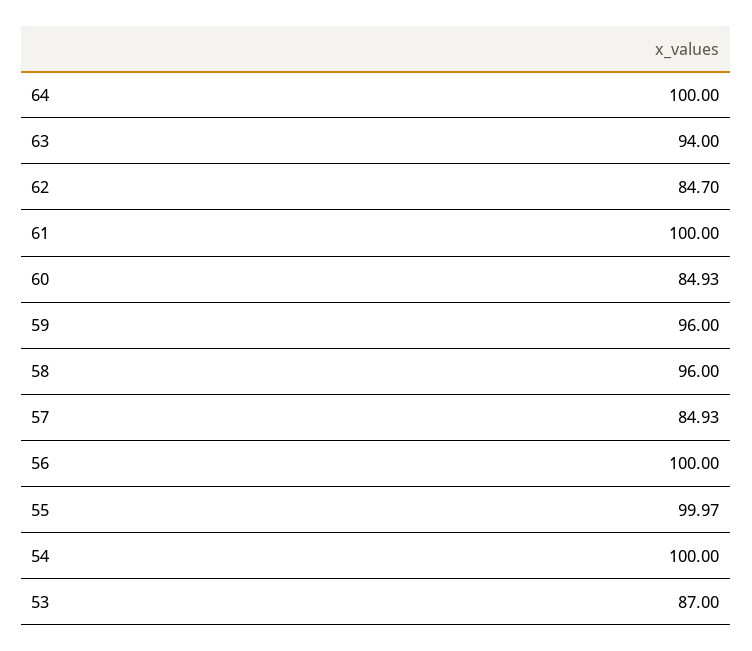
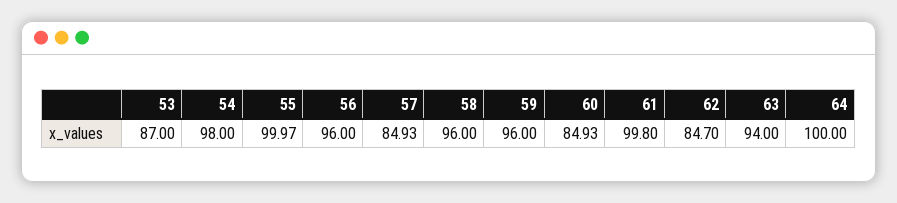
  {
    "64": 100,
    "63": 94,
    "62": 84.7,
-   "61": 100,
+   "61": 99.8,
    "60": 84.93,
    "59": 96,
    "58": 96,
    "57": 84.93,
-   "56": 100,
+   "56": 96,
    "55": 99.97,
-   "54": 100,
+   "54": 98,
    "53": 87
  }

